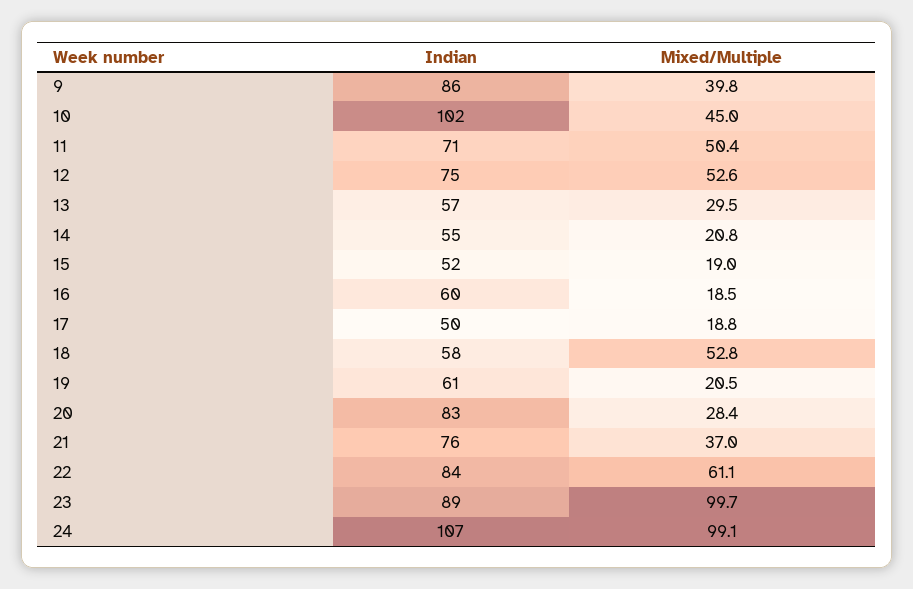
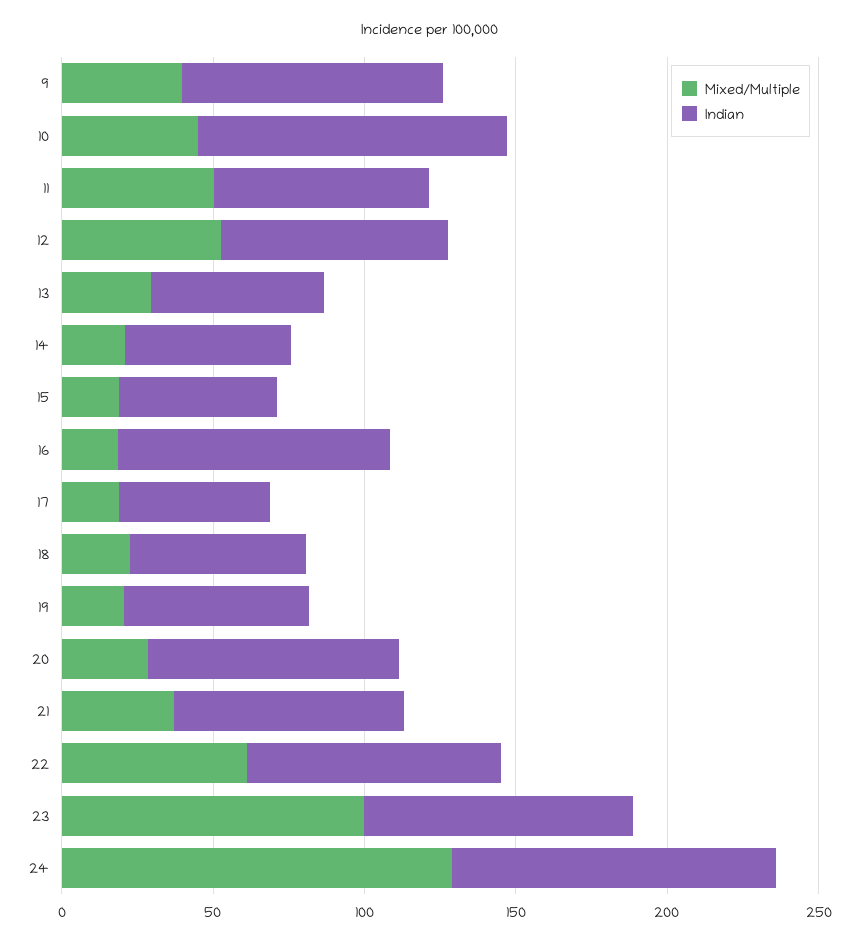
  {
    "Indian": {
      "9": 86,
      "10": 102,
      "11": 71,
      "12": 75,
      "13": 57,
      "14": 55,
      "15": 52,
-     "16": 60,
+     "16": 90,
      "17": 50,
      "18": 58,
      "19": 61,
      "20": 83,
      "21": 76,
      "22": 84,
      "23": 89,
      "24": 107
    },
    "Mixed/Multiple": {
      "9": 39.8,
      "10": 45,
      "11": 50.4,
      "12": 52.6,
      "13": 29.5,
      "14": 20.8,
      "15": 19,
      "16": 18.5,
      "17": 18.8,
-     "18": 52.8,
+     "18": 20,
      "19": 20.5,
      "20": 28.4,
      "21": 37,
      "22": 61.1,
      "23": 99.7,
-     "24": 99.1
+     "24": 130
    }
  }

